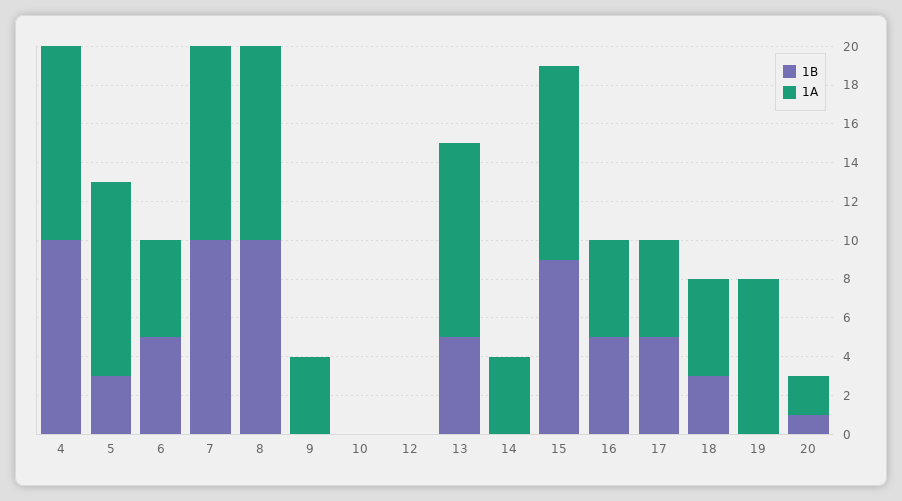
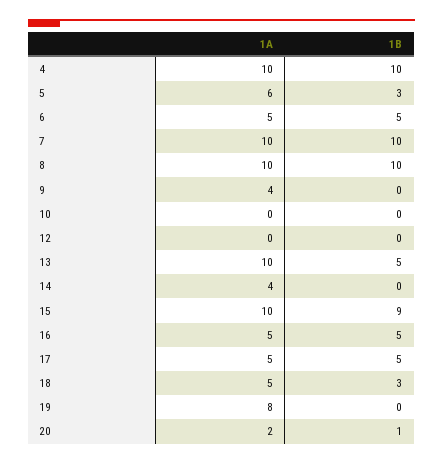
  {
    "1B": {
      "4": 10,
      "5": 3,
      "6": 5,
      "7": 10,
      "8": 10,
      "9": 0,
      "10": 0,
      "12": 0,
      "13": 5,
      "14": 0,
      "15": 9,
      "16": 5,
      "17": 5,
      "18": 3,
      "19": 0,
      "20": 1
    },
    "1A": {
      "4": 10,
-     "5": 10,
+     "5": 6,
      "6": 5,
      "7": 10,
      "8": 10,
      "9": 4,
      "10": 0,
      "12": 0,
      "13": 10,
      "14": 4,
      "15": 10,
      "16": 5,
      "17": 5,
      "18": 5,
      "19": 8,
      "20": 2
    }
  }

